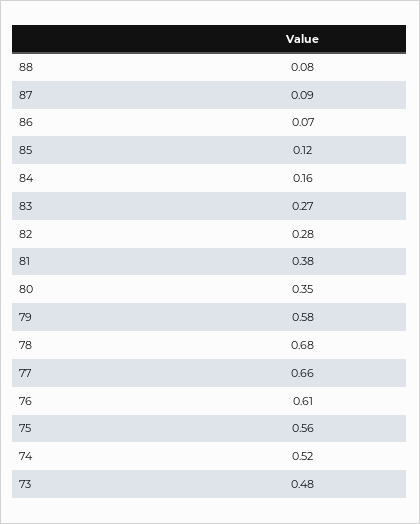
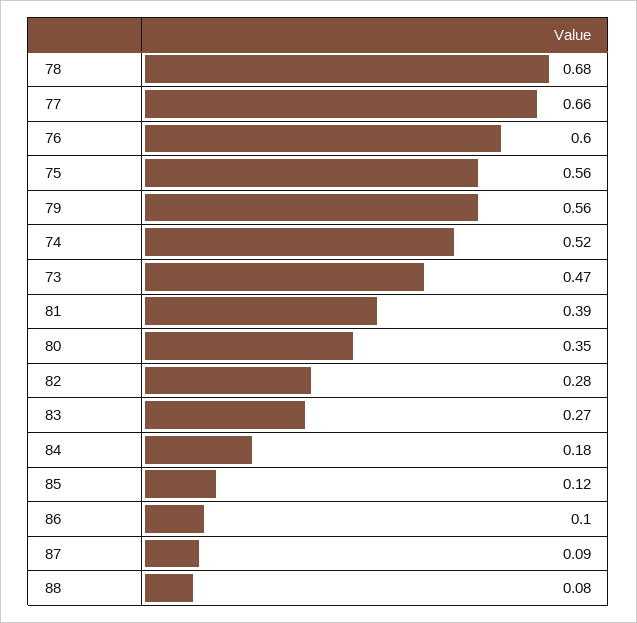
  {
    "88": 0.08,
    "87": 0.09,
-   "86": 0.07,
+   "86": 0.1,
    "85": 0.12,
-   "84": 0.16,
+   "84": 0.18,
    "83": 0.27,
    "82": 0.28,
-   "81": 0.38,
+   "81": 0.39,
    "80": 0.35,
-   "79": 0.58,
+   "79": 0.56,
    "78": 0.68,
    "77": 0.66,
-   "76": 0.61,
+   "76": 0.6,
    "75": 0.56,
    "74": 0.52,
-   "73": 0.48
+   "73": 0.47
  }

